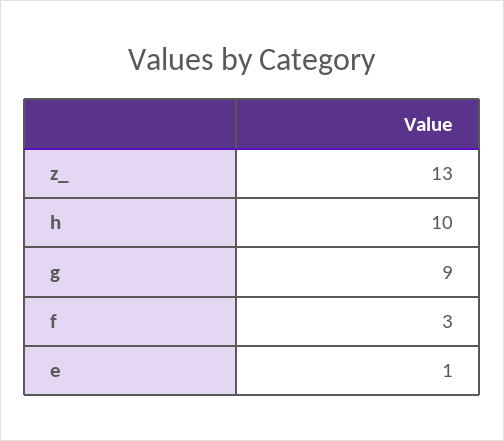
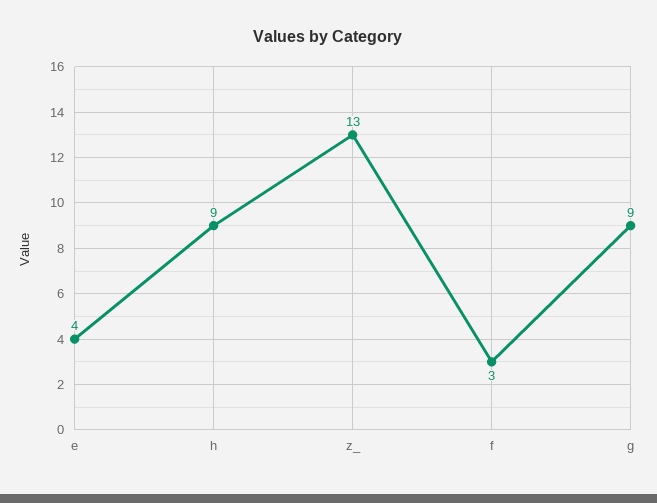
  {
    "z_": 13,
-   "h": 10,
+   "h": 9,
    "g": 9,
    "f": 3,
-   "e": 1
+   "e": 4
  }

